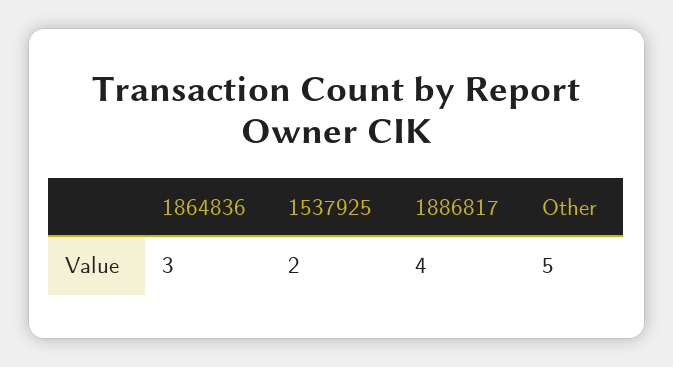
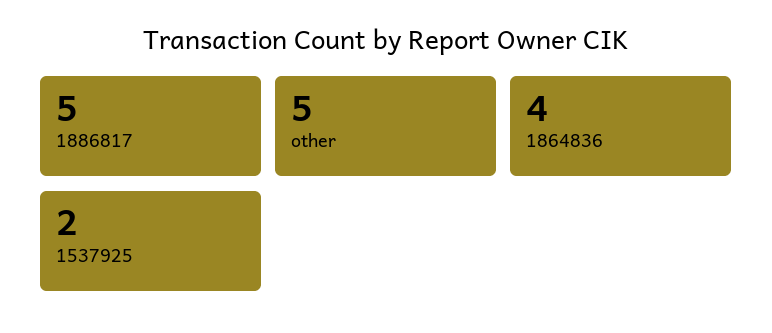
  {
-   "1864836": 3,
+   "1864836": 4,
    "1537925": 2,
-   "1886817": 4,
+   "1886817": 5,
    "Other": 5
  }

